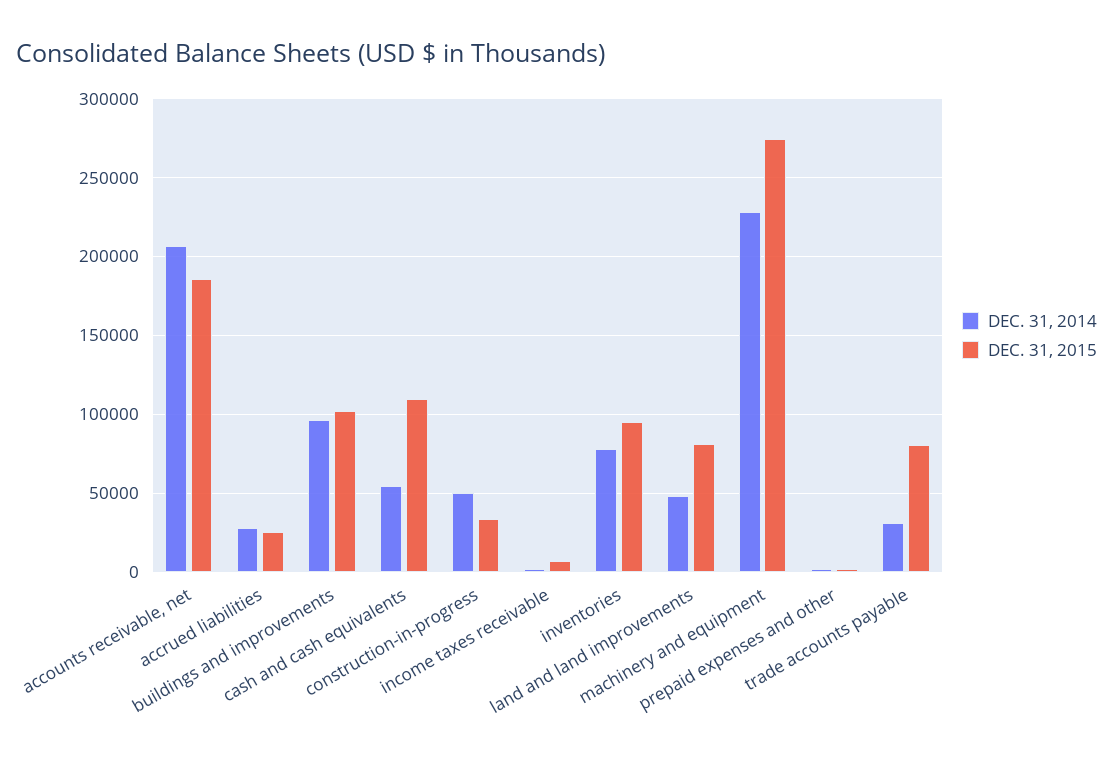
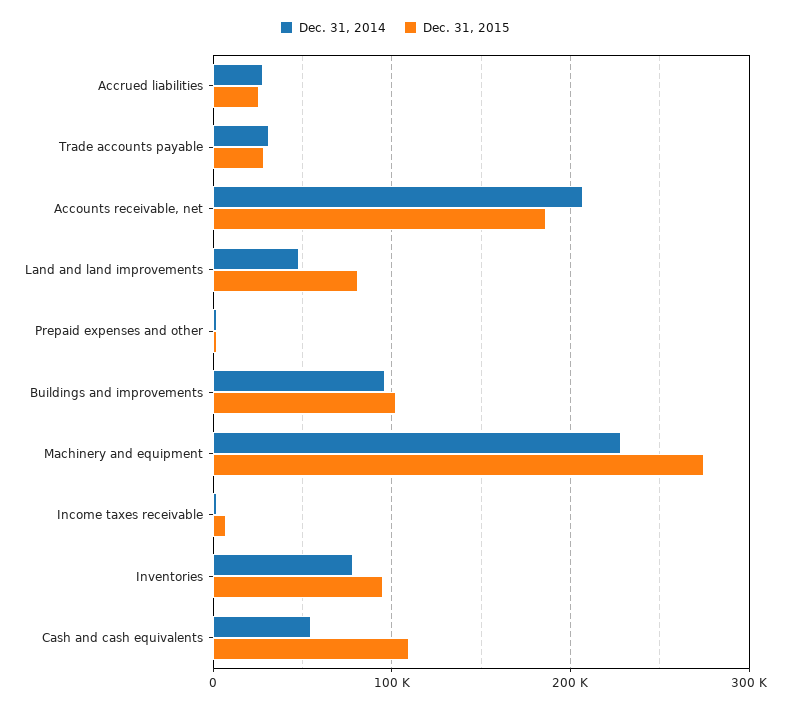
  {
    "DEC. 31, 2014": {
      "accounts receivable, net": 205000,
      "accrued liabilities": 30000,
      "buildings and improvements": 95000,
      "cash and cash equivalents": 55000,
-     "construction-in-progress": 50000,
      "income taxes receivable": 0,
      "inventories": 80000,
      "land and land improvements": 50000,
      "machinery and equipment": 230000,
      "prepaid expenses and other": 0,
      "trade accounts payable": 30000
    },
    "DEC. 31, 2015": {
      "accounts receivable, net": 185000,
      "accrued liabilities": 25000,
      "buildings and improvements": 100000,
      "cash and cash equivalents": 110000,
-     "construction-in-progress": 35000,
      "income taxes receivable": 5000,
      "inventories": 95000,
      "land and land improvements": 80000,
      "machinery and equipment": 275000,
      "prepaid expenses and other": 0,
-     "trade accounts payable": 80000
+     "trade accounts payable": 30000
    }
  }

